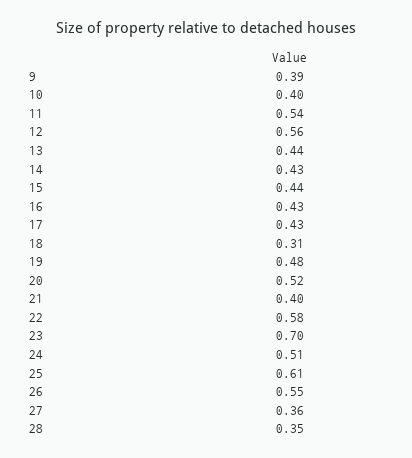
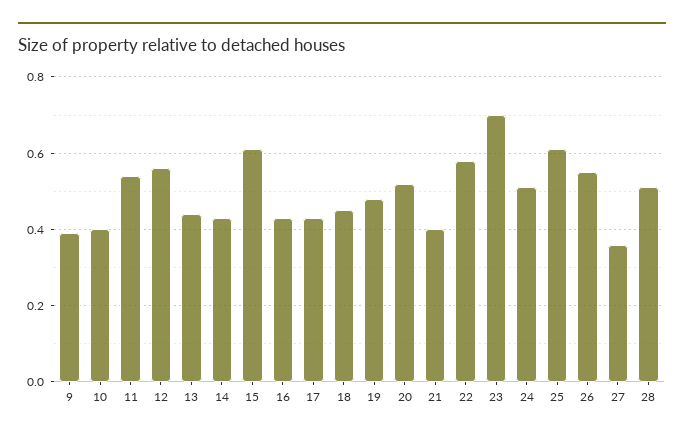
  {
    "9": 0.39,
    "10": 0.4,
    "11": 0.54,
    "12": 0.56,
    "13": 0.44,
    "14": 0.43,
-   "15": 0.44,
+   "15": 0.6,
    "16": 0.43,
    "17": 0.43,
-   "18": 0.31,
+   "18": 0.45,
    "19": 0.48,
    "20": 0.52,
    "21": 0.4,
    "22": 0.58,
    "23": 0.7,
    "24": 0.51,
    "25": 0.61,
    "26": 0.55,
    "27": 0.36,
-   "28": 0.35
+   "28": 0.5
  }

